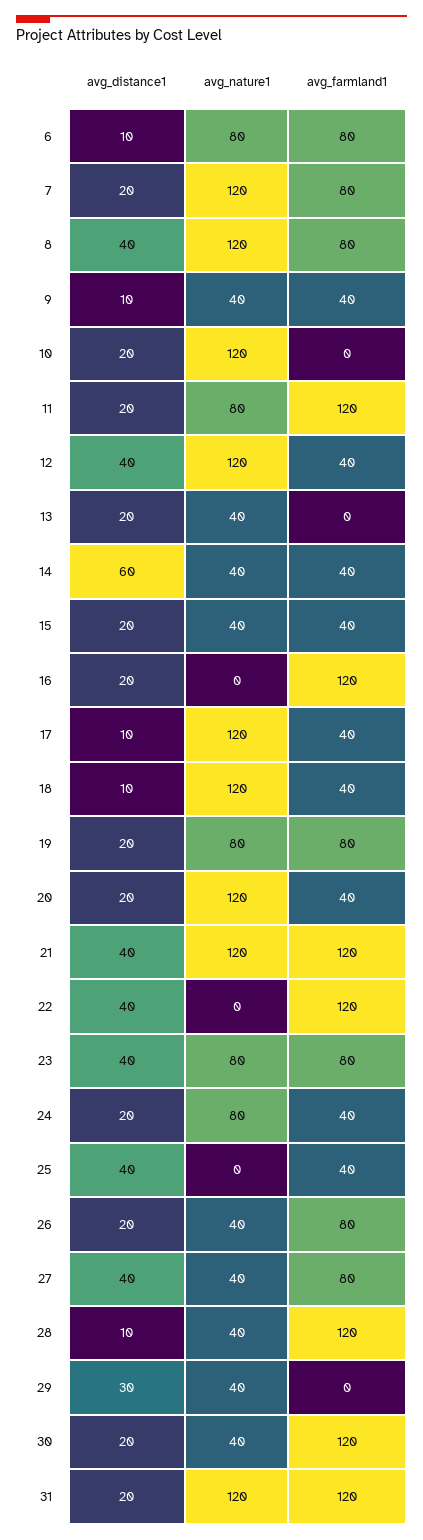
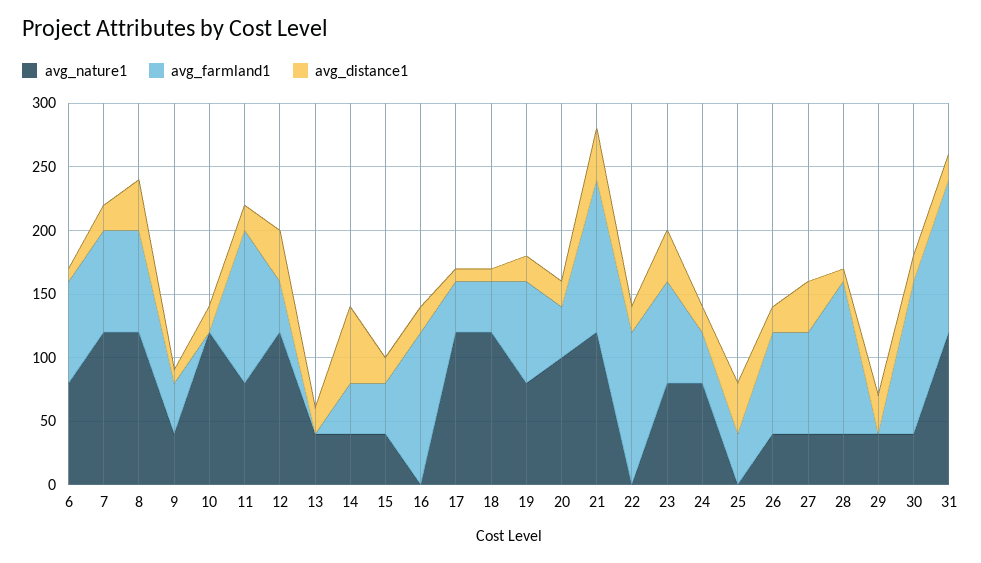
  {
    "avg_distance1": {
      "6": 10,
      "7": 20,
      "8": 40,
      "9": 10,
      "10": 20,
      "11": 20,
      "12": 40,
      "13": 20,
      "14": 60,
      "15": 20,
      "16": 20,
      "17": 10,
      "18": 10,
      "19": 20,
      "20": 20,
      "21": 40,
-     "22": 40,
+     "22": 20,
      "23": 40,
      "24": 20,
      "25": 40,
      "26": 20,
      "27": 40,
      "28": 10,
      "29": 30,
      "30": 20,
      "31": 20
    },
    "avg_nature1": {
      "6": 80,
      "7": 120,
      "8": 120,
      "9": 40,
      "10": 120,
      "11": 80,
      "12": 120,
      "13": 40,
      "14": 40,
      "15": 40,
      "16": 0,
      "17": 120,
      "18": 120,
      "19": 80,
-     "20": 120,
+     "20": 100,
      "21": 120,
      "22": 0,
      "23": 80,
      "24": 80,
      "25": 0,
      "26": 40,
      "27": 40,
      "28": 40,
      "29": 40,
      "30": 40,
      "31": 120
    },
    "avg_farmland1": {
      "6": 80,
      "7": 80,
      "8": 80,
      "9": 40,
      "10": 0,
      "11": 120,
      "12": 40,
      "13": 0,
      "14": 40,
      "15": 40,
      "16": 120,
      "17": 40,
      "18": 40,
      "19": 80,
      "20": 40,
      "21": 120,
      "22": 120,
      "23": 80,
      "24": 40,
      "25": 40,
      "26": 80,
      "27": 80,
      "28": 120,
      "29": 0,
      "30": 120,
      "31": 120
    }
  }

